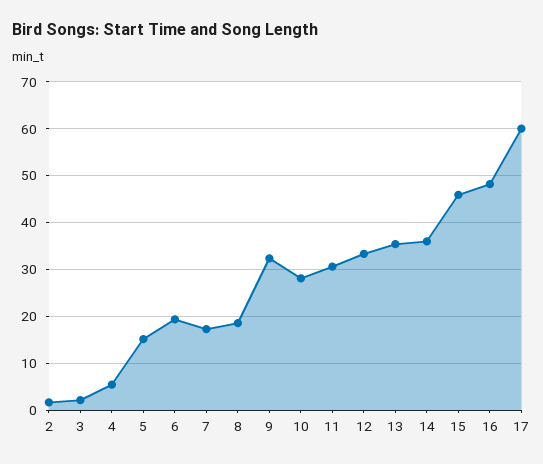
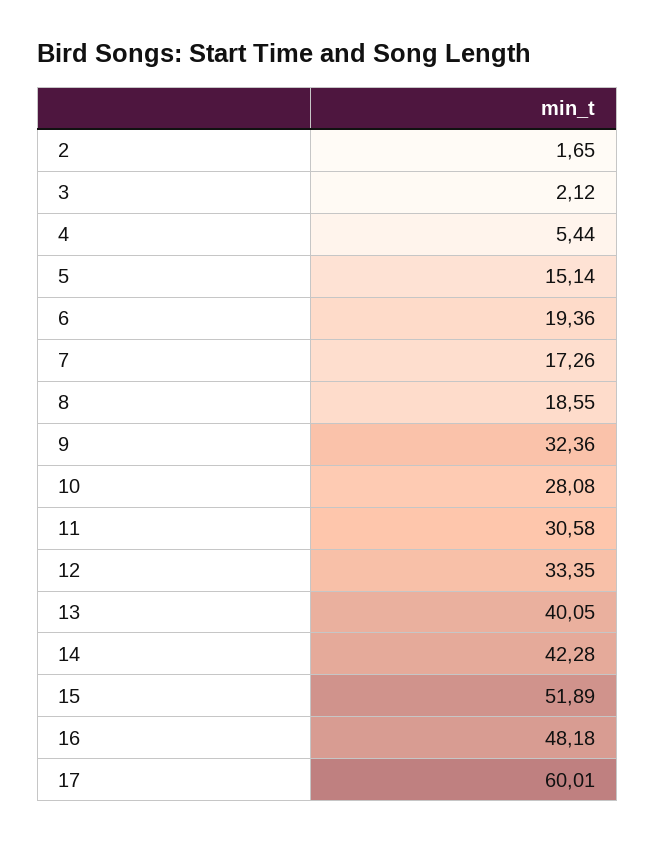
  {
    "2": 1.65,
    "3": 2.12,
    "4": 5.44,
    "5": 15.14,
    "6": 19.36,
    "7": 17.26,
    "8": 18.55,
    "9": 32.36,
    "10": 28.08,
    "11": 30.58,
    "12": 33.35,
-   "13": 36,
+   "13": 40.05,
-   "14": 36,
+   "14": 42.28,
-   "15": 46,
+   "15": 51.89,
    "16": 48.18,
    "17": 60.01
  }

